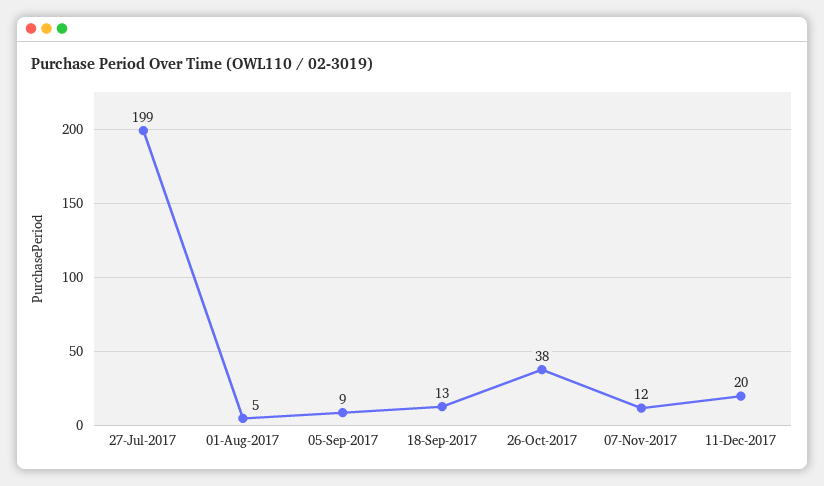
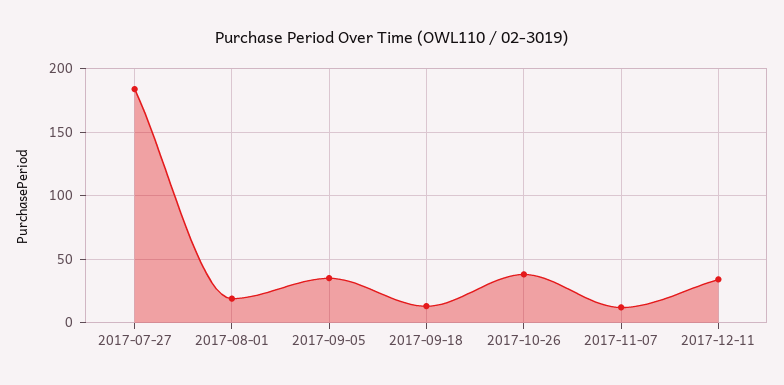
  {
-   "27-Jul-2017": 199,
+   "27-Jul-2017": 185,
-   "01-Aug-2017": 5,
+   "01-Aug-2017": 20,
-   "05-Sep-2017": 9,
+   "05-Sep-2017": 35,
    "18-Sep-2017": 13,
    "26-Oct-2017": 38,
    "07-Nov-2017": 12,
-   "11-Dec-2017": 20
+   "11-Dec-2017": 35
  }

